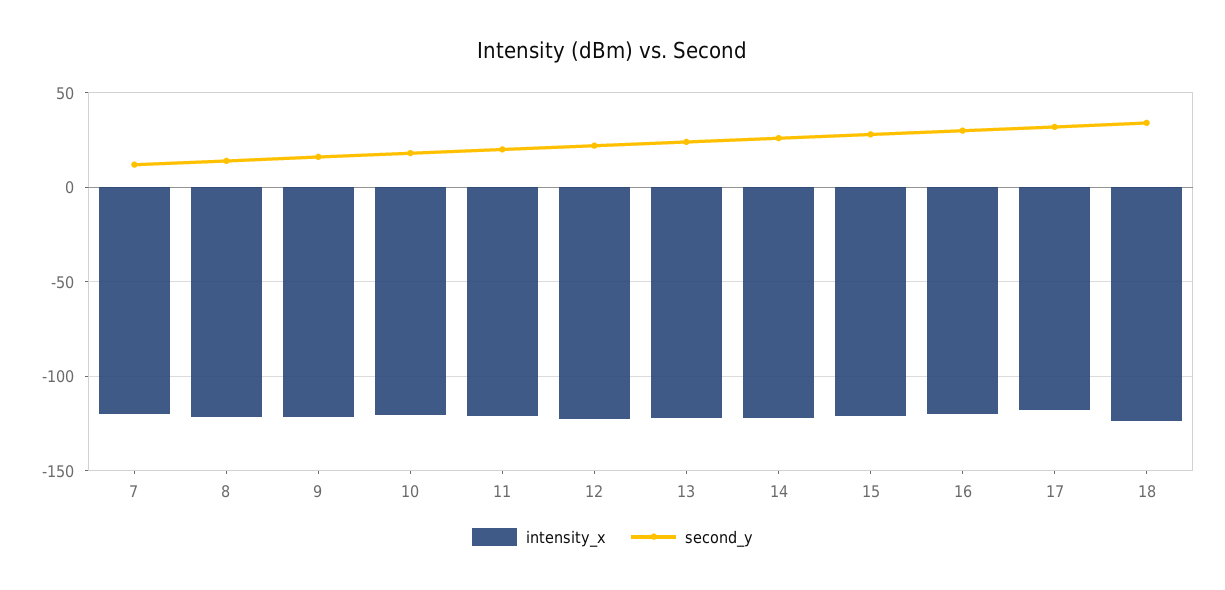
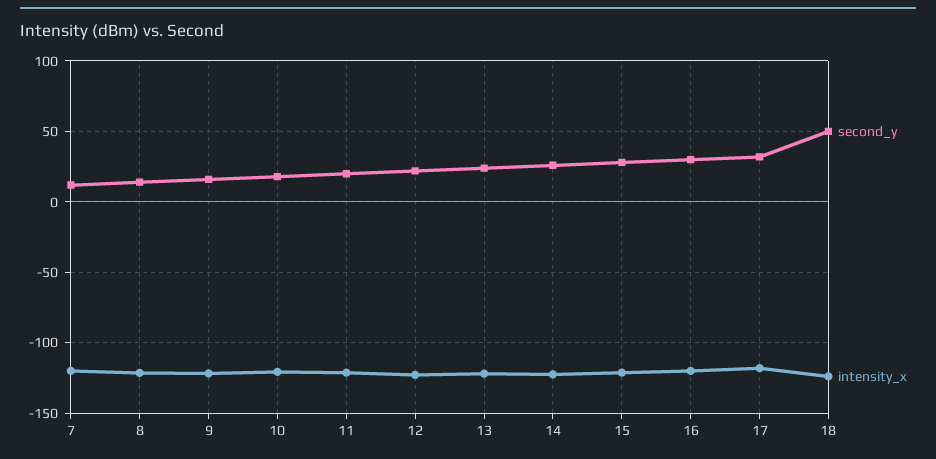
  {
    "intensity_x": {
      "7": -120,
      "8": -120,
      "9": -120,
      "10": -120,
      "11": -120,
      "12": -125,
      "13": -120,
      "14": -120,
      "15": -120,
      "16": -120,
      "17": -120,
      "18": -125
    },
    "second_y": {
      "7": 10,
      "8": 15,
      "9": 15,
      "10": 20,
      "11": 20,
      "12": 20,
      "13": 25,
      "14": 25,
      "15": 30,
      "16": 30,
      "17": 30,
-     "18": 35
+     "18": 50
    }
  }

